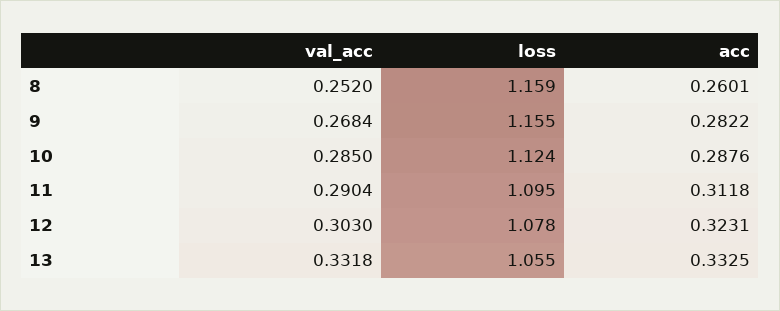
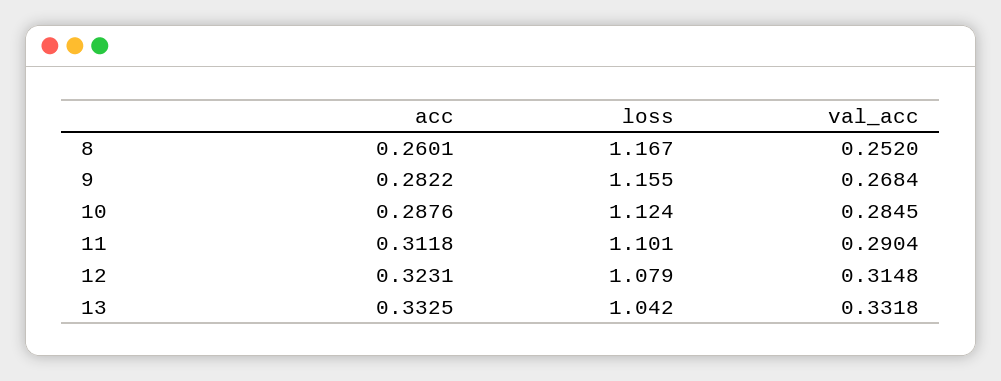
  {
    "val_acc": {
      "8": 0.252,
      "9": 0.2684,
-     "10": 0.285,
+     "10": 0.2845,
      "11": 0.2904,
-     "12": 0.303,
+     "12": 0.3148,
      "13": 0.3318
    },
    "loss": {
-     "8": 1.159,
+     "8": 1.167,
      "9": 1.155,
      "10": 1.124,
-     "11": 1.095,
+     "11": 1.101,
-     "12": 1.078,
+     "12": 1.079,
-     "13": 1.055
+     "13": 1.042
    },
    "acc": {
      "8": 0.2601,
      "9": 0.2822,
      "10": 0.2876,
      "11": 0.3118,
      "12": 0.3231,
      "13": 0.3325
    }
  }

